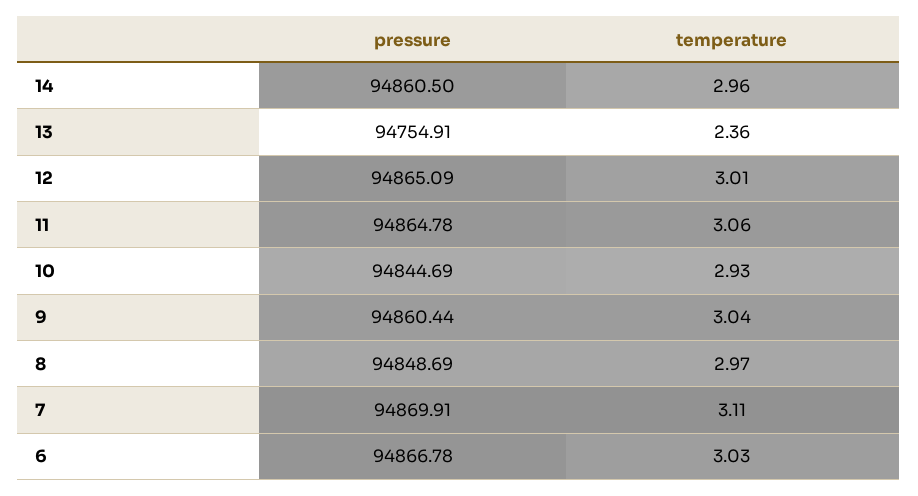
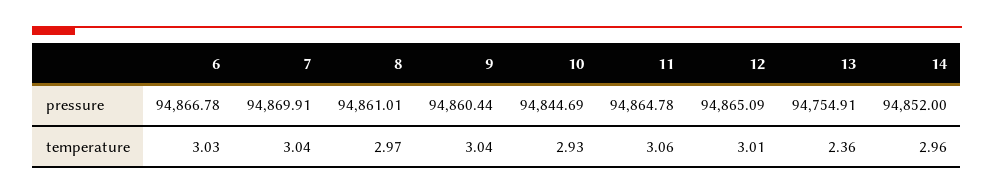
  {
    "pressure": {
-     "14": 94860.5,
+     "14": 94852,
      "13": 94754.91,
      "12": 94865.09,
      "11": 94864.78,
      "10": 94844.69,
      "9": 94860.44,
-     "8": 94848.69,
+     "8": 94861.01,
      "7": 94869.91,
      "6": 94866.78
    },
    "temperature": {
      "14": 2.96,
      "13": 2.36,
      "12": 3.01,
      "11": 3.06,
      "10": 2.93,
      "9": 3.04,
      "8": 2.97,
-     "7": 3.11,
+     "7": 3.04,
      "6": 3.03
    }
  }

